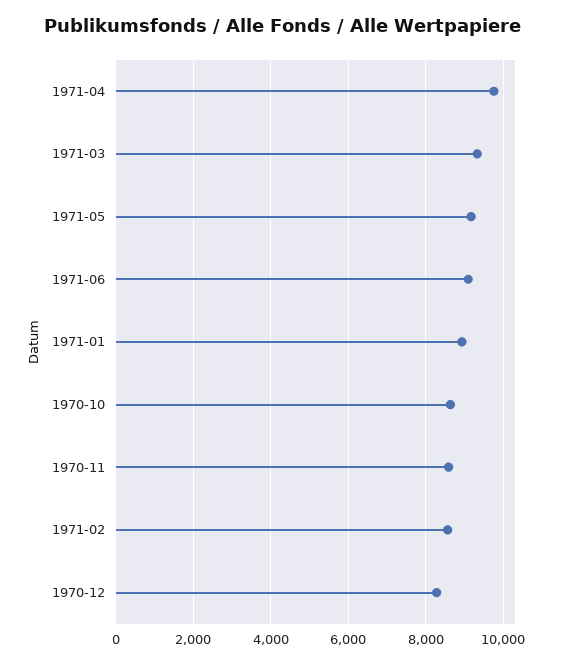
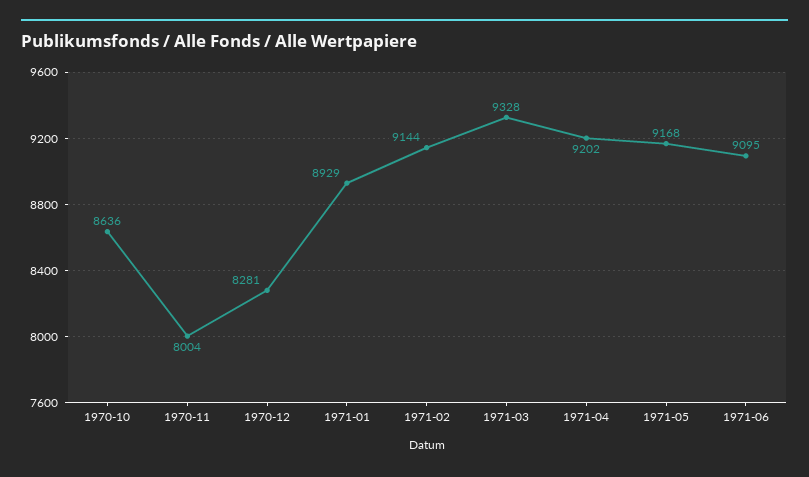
  {
-   "1971-04": 9800,
+   "1971-04": 9202,
    "1971-03": 9328,
    "1971-05": 9168,
    "1971-06": 9095,
    "1971-01": 8929,
    "1970-10": 8636,
-   "1970-11": 8600,
+   "1970-11": 8004,
-   "1971-02": 8600,
+   "1971-02": 9144,
    "1970-12": 8281
  }

